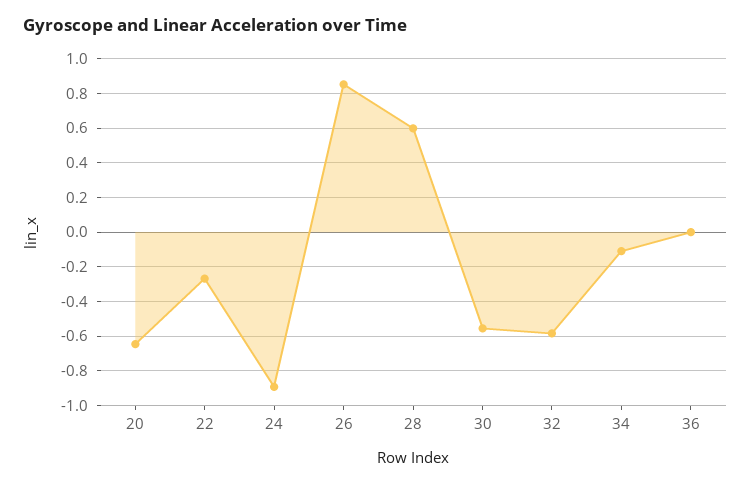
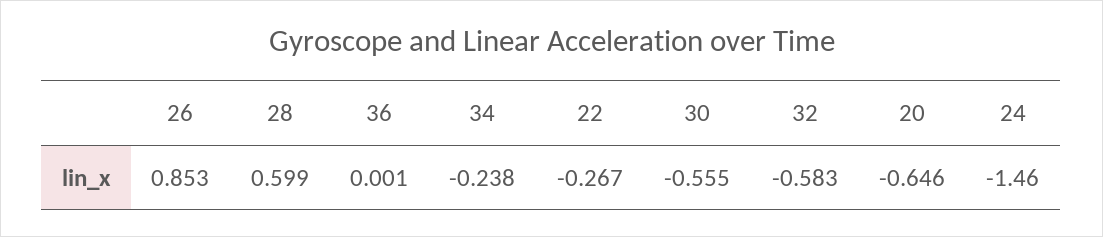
  {
    "20": -0.646,
    "22": -0.267,
-   "24": -0.9,
+   "24": -1.46,
    "26": 0.853,
    "28": 0.599,
    "30": -0.555,
    "32": -0.583,
-   "34": -0.1,
+   "34": -0.238,
    "36": 0.001
  }

